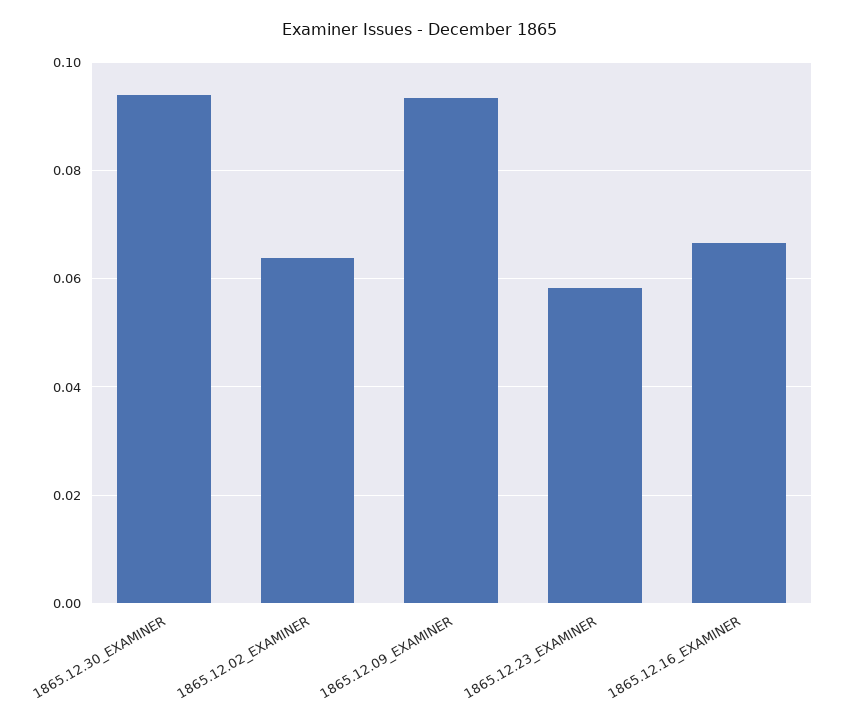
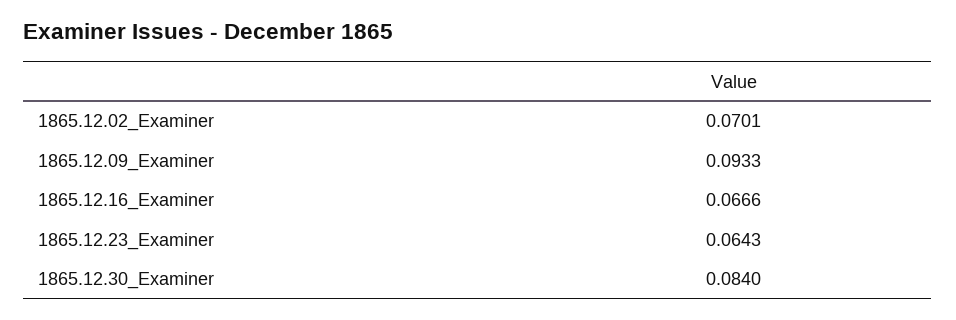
  {
-   "1865.12.30_EXAMINER": 0.094,
+   "1865.12.30_EXAMINER": 0.084,
-   "1865.12.02_EXAMINER": 0.064,
+   "1865.12.02_EXAMINER": 0.0701,
    "1865.12.09_EXAMINER": 0.0933,
-   "1865.12.23_EXAMINER": 0.058,
+   "1865.12.23_EXAMINER": 0.0643,
    "1865.12.16_EXAMINER": 0.0666
  }

